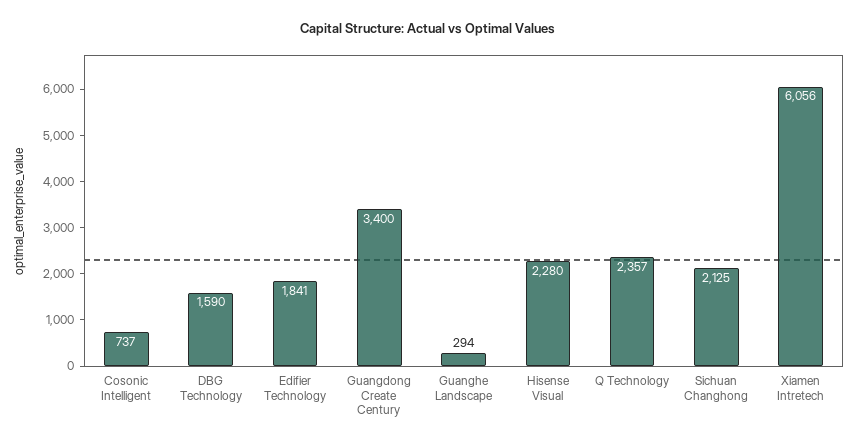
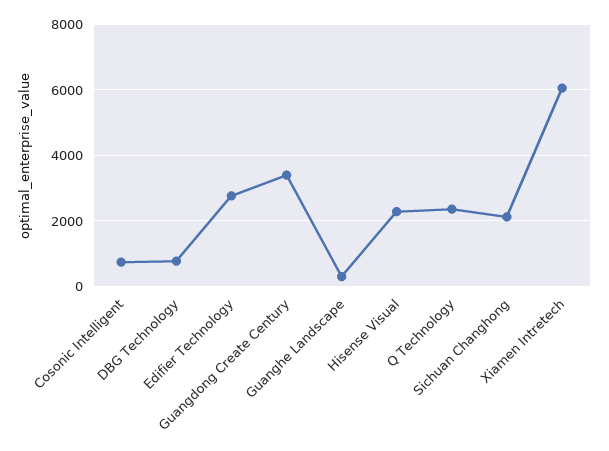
  {
    "Cosonic Intelligent": 737,
-   "DBG Technology": 1590,
+   "DBG Technology": 800,
-   "Edifier Technology": 1841,
+   "Edifier Technology": 2800,
    "Guangdong Create Century": 3400,
    "Guanghe Landscape": 294,
    "Hisense Visual": 2280,
    "Q Technology": 2357,
    "Sichuan Changhong": 2125,
    "Xiamen Intretech": 6056
  }

